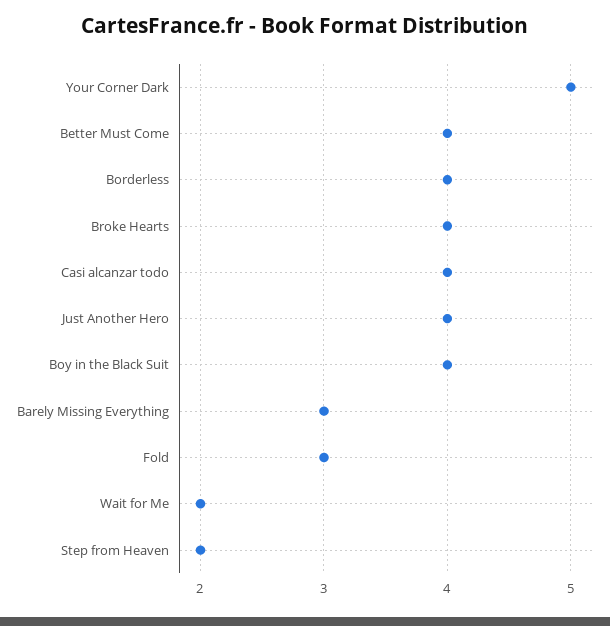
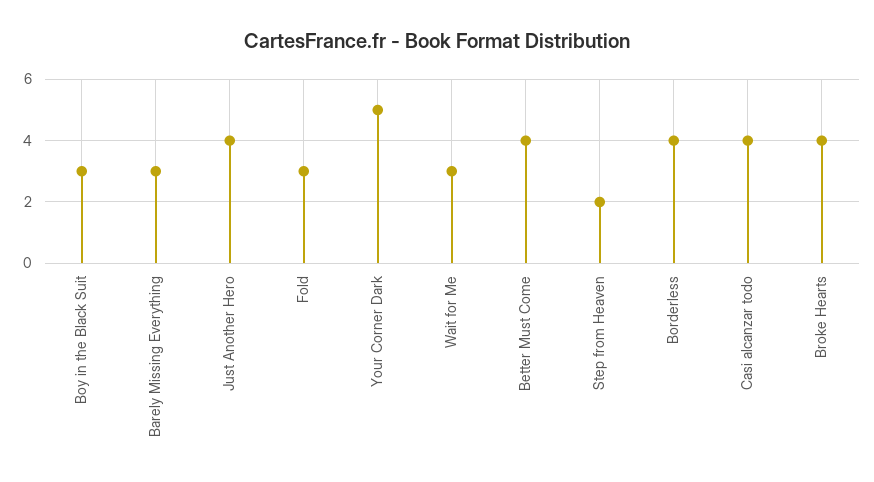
  {
    "Your Corner Dark": 5,
    "Better Must Come": 4,
    "Borderless": 4,
    "Broke Hearts": 4,
    "Casi alcanzar todo": 4,
    "Just Another Hero": 4,
-   "Boy in the Black Suit": 4,
+   "Boy in the Black Suit": 3,
    "Barely Missing Everything": 3,
    "Fold": 3,
-   "Wait for Me": 2,
+   "Wait for Me": 3,
    "Step from Heaven": 2
  }

